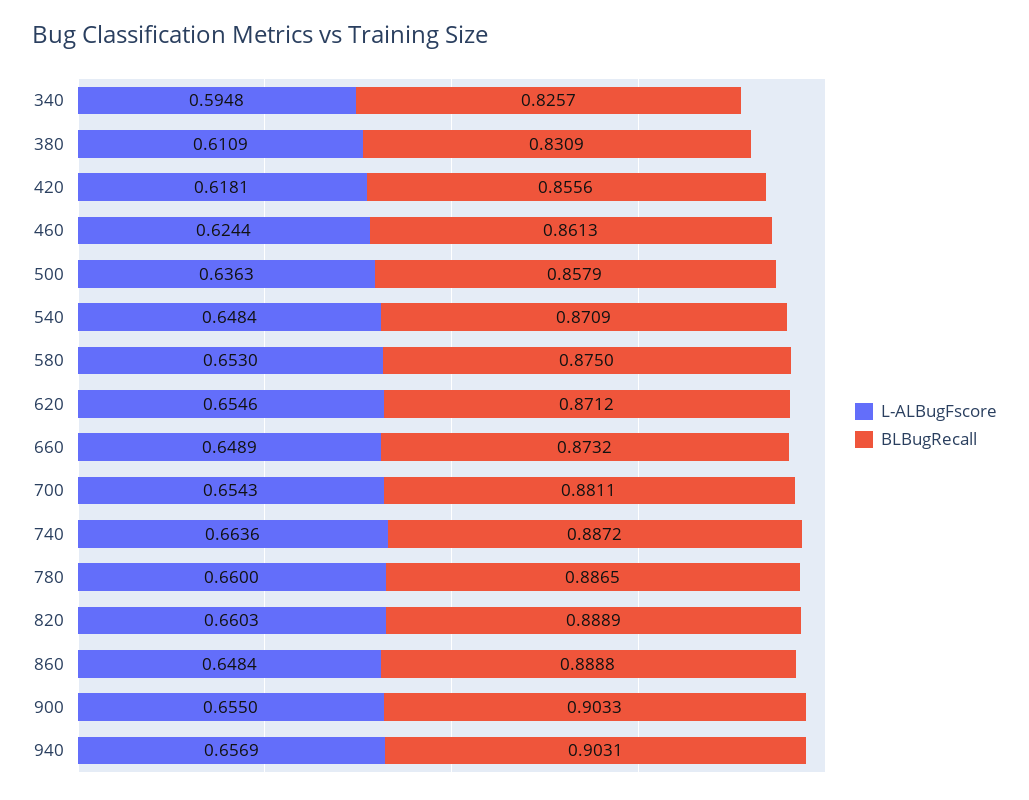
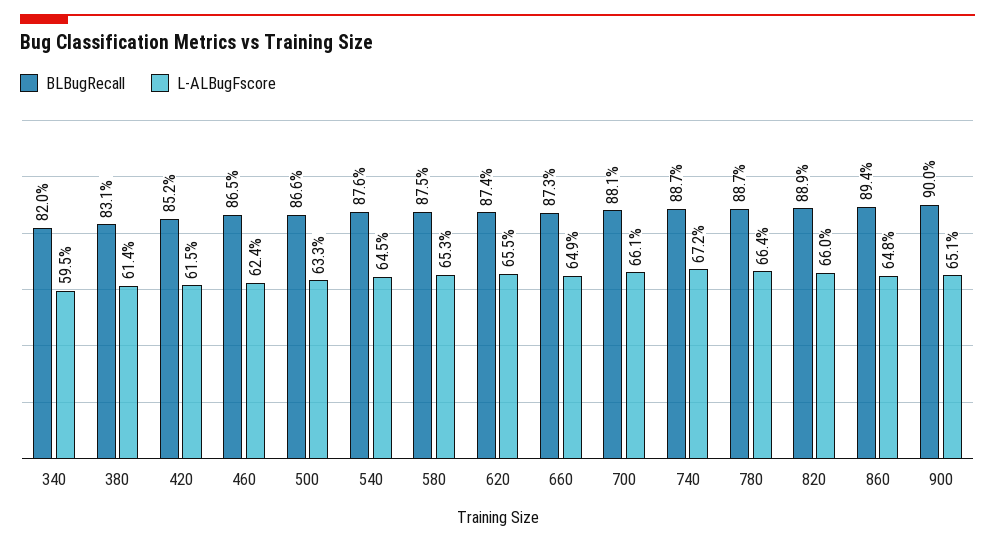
  {
    "L-ALBugFscore": {
      "340": 0.5948,
-     "380": 0.6109,
+     "380": 0.614,
-     "420": 0.6181,
+     "420": 0.615,
      "460": 0.6244,
-     "500": 0.6363,
+     "500": 0.633,
-     "540": 0.6484,
+     "540": 0.645,
      "580": 0.653,
      "620": 0.6546,
      "660": 0.6489,
-     "700": 0.6543,
+     "700": 0.661,
-     "740": 0.6636,
+     "740": 0.672,
-     "780": 0.66,
+     "780": 0.664,
      "820": 0.6603,
      "860": 0.6484,
-     "900": 0.655,
+     "900": 0.651
-     "940": 0.6569
    },
    "BLBugRecall": {
-     "340": 0.8257,
+     "340": 0.82,
      "380": 0.8309,
-     "420": 0.8556,
+     "420": 0.852,
-     "460": 0.8613,
+     "460": 0.865,
-     "500": 0.8579,
+     "500": 0.866,
-     "540": 0.8709,
+     "540": 0.876,
      "580": 0.875,
-     "620": 0.8712,
+     "620": 0.874,
      "660": 0.8732,
      "700": 0.8811,
      "740": 0.8872,
      "780": 0.8865,
      "820": 0.8889,
-     "860": 0.8888,
+     "860": 0.894,
-     "900": 0.9033,
+     "900": 0.9
-     "940": 0.9031
    }
  }

